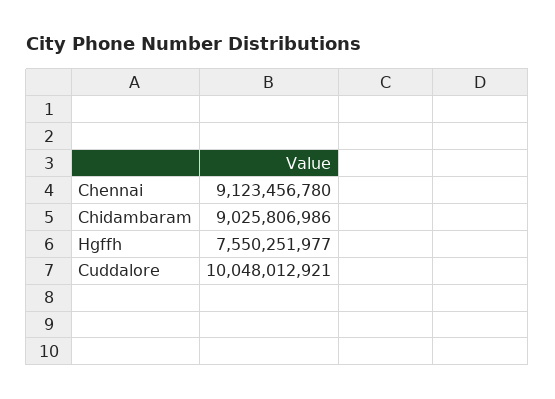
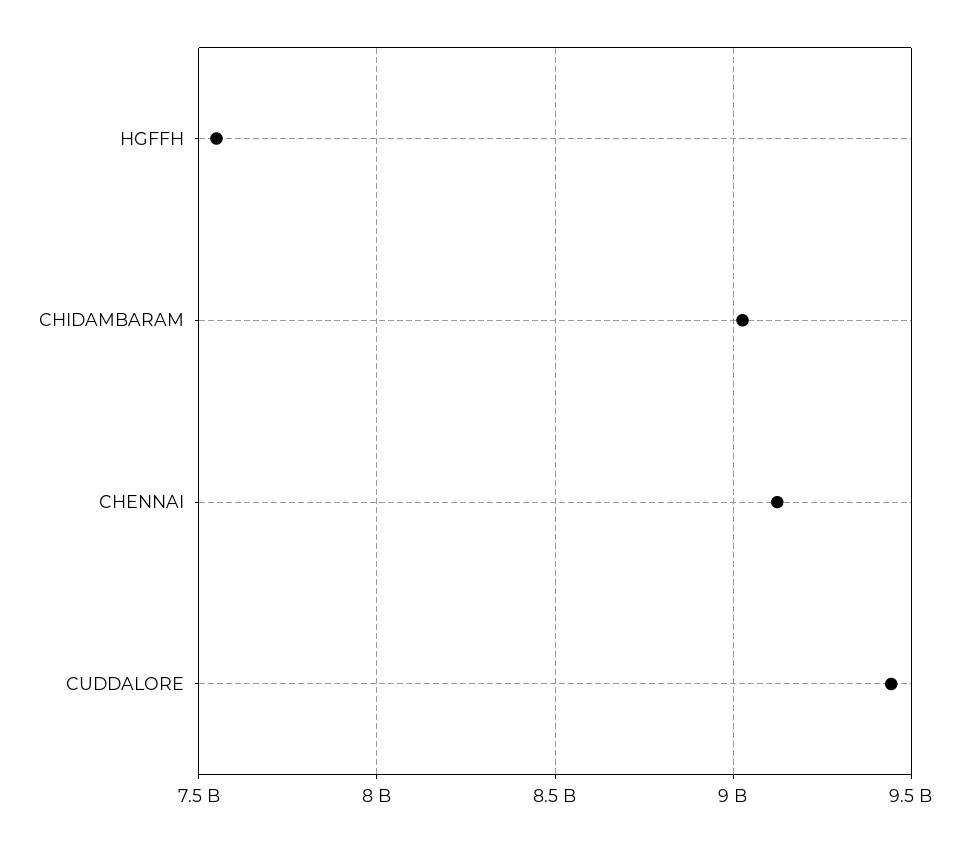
  {
    "Chennai": 9123456780,
    "Chidambaram": 9025806986,
    "Hgffh": 7550251977,
-   "Cuddalore": 10048012921
+   "Cuddalore": 9450000000
  }

